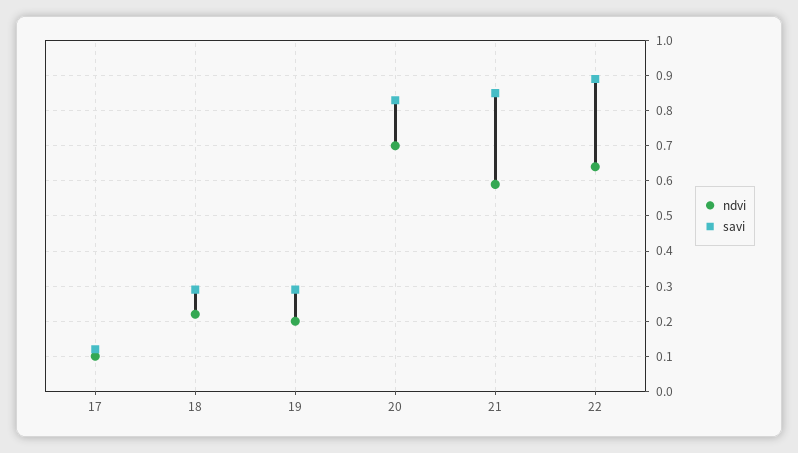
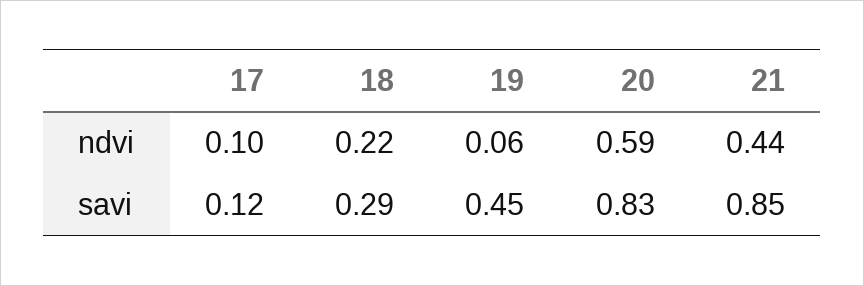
  {
    "ndvi": {
      "17": 0.1,
      "18": 0.22,
-     "19": 0.2,
+     "19": 0.06,
-     "20": 0.7,
+     "20": 0.59,
-     "21": 0.6,
+     "21": 0.44
-     "22": 0.65
    },
    "savi": {
      "17": 0.12,
      "18": 0.29,
-     "19": 0.3,
+     "19": 0.45,
      "20": 0.83,
-     "21": 0.85,
+     "21": 0.85
-     "22": 0.9
    }
  }

